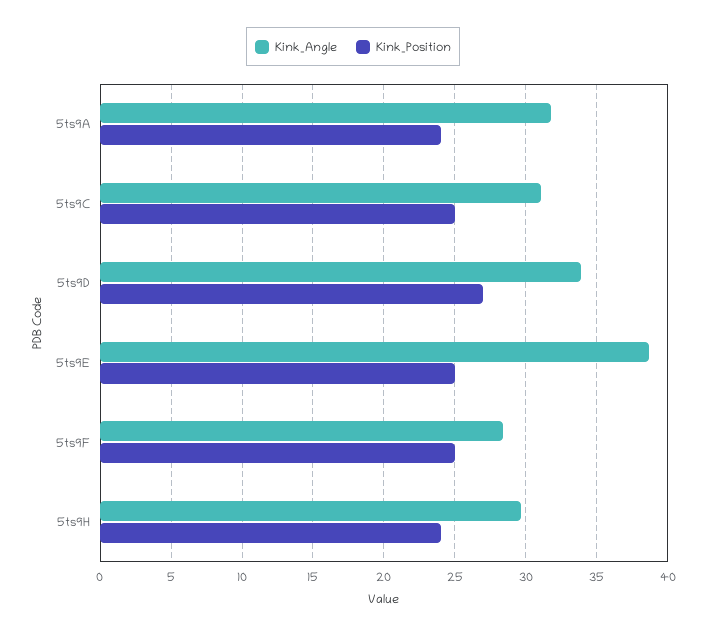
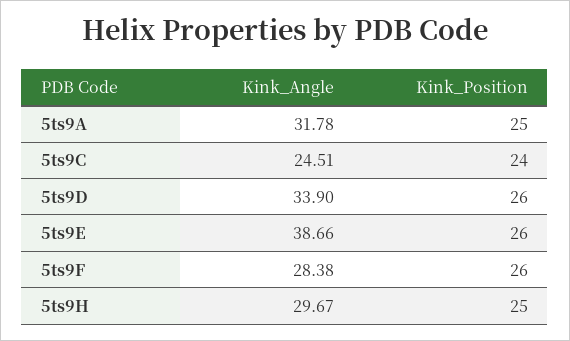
  {
    "Kink_Angle": {
      "5ts9A": 31.78,
-     "5ts9C": 31,
+     "5ts9C": 24.51,
      "5ts9D": 33.9,
      "5ts9E": 38.66,
      "5ts9F": 28.38,
      "5ts9H": 29.67
    },
    "Kink_Position": {
-     "5ts9A": 24,
+     "5ts9A": 25,
-     "5ts9C": 25,
+     "5ts9C": 24,
-     "5ts9D": 27,
+     "5ts9D": 26,
-     "5ts9E": 25,
+     "5ts9E": 26,
-     "5ts9F": 25,
+     "5ts9F": 26,
-     "5ts9H": 24
+     "5ts9H": 25
    }
  }

